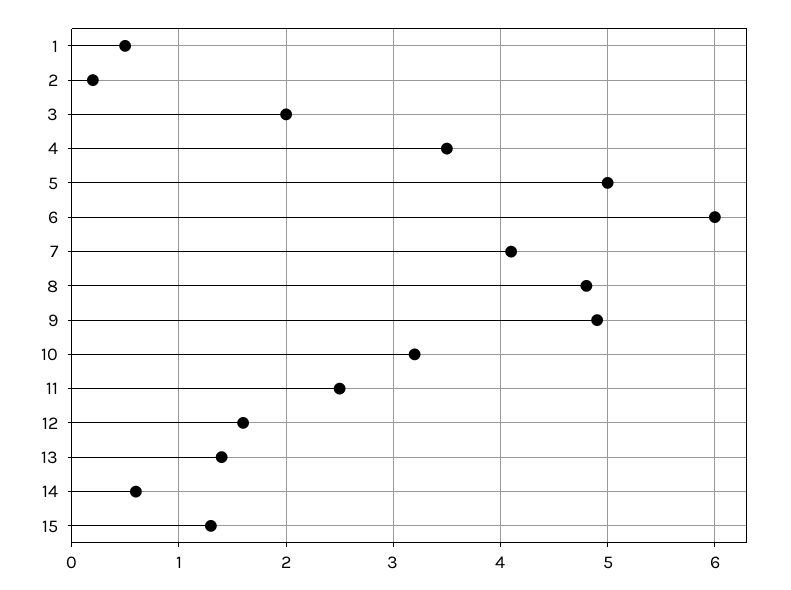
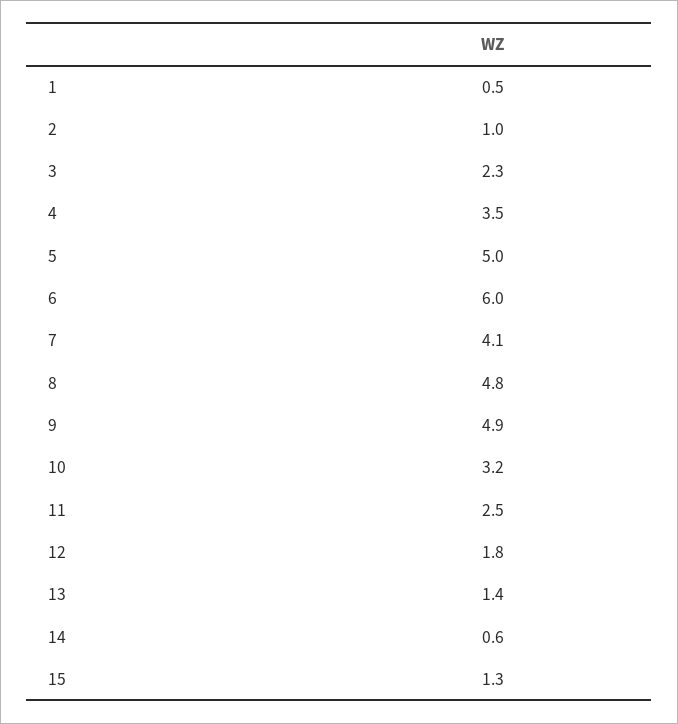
  {
    "1": 0.5,
-   "2": 0.2,
+   "2": 1,
-   "3": 2,
+   "3": 2.3,
    "4": 3.5,
    "5": 5,
    "6": 6,
    "7": 4.1,
    "8": 4.8,
    "9": 4.9,
    "10": 3.2,
    "11": 2.5,
-   "12": 1.6,
+   "12": 1.8,
    "13": 1.4,
    "14": 0.6,
    "15": 1.3
  }

